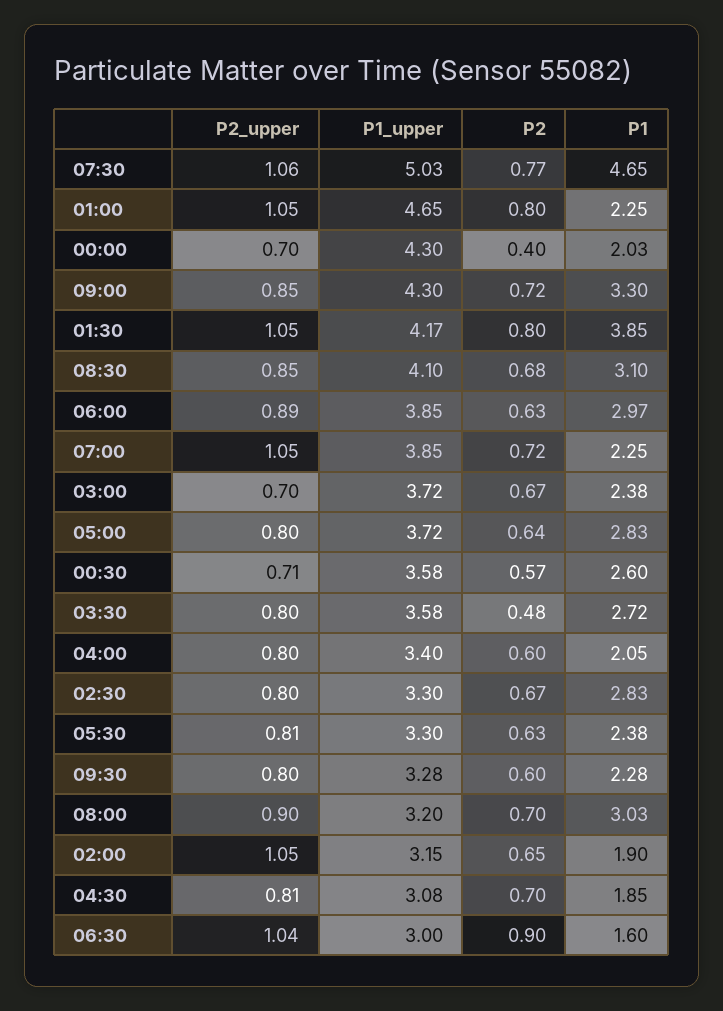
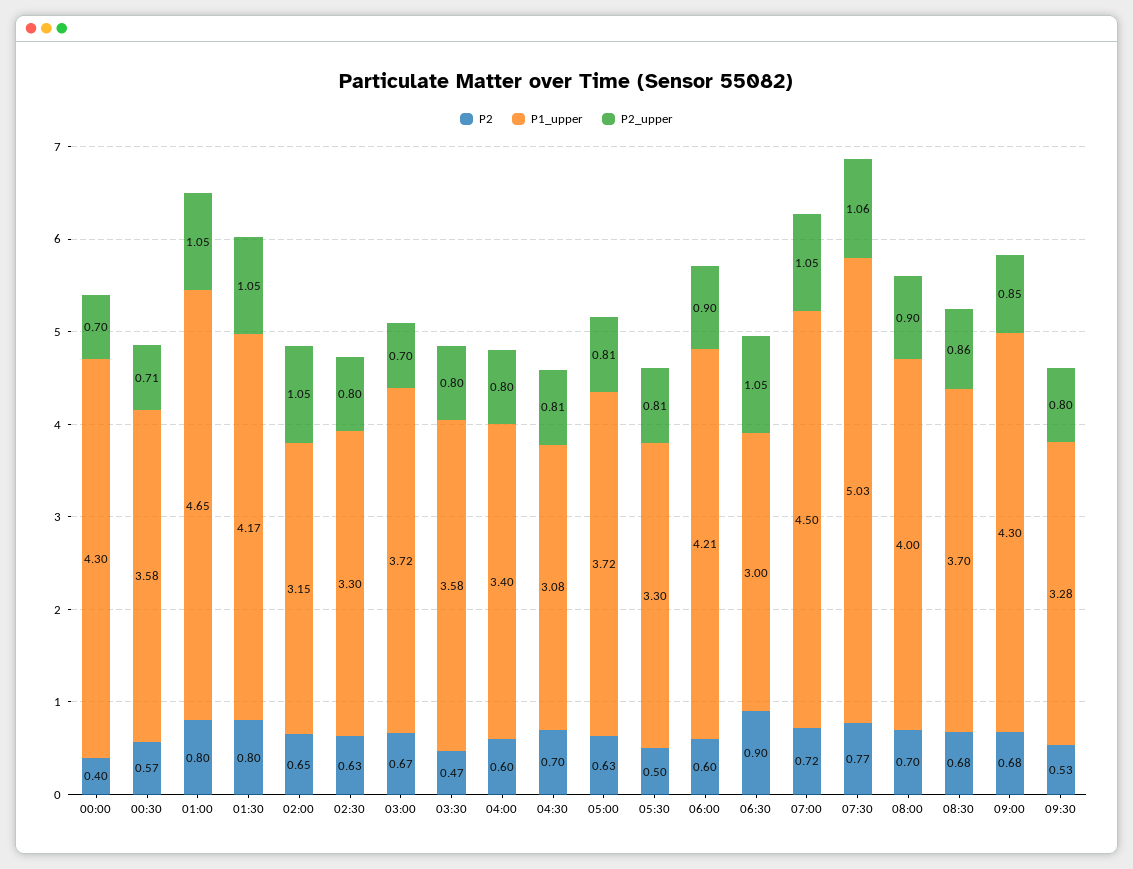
  {
    "P2_upper": {
      "07:30": 1.06,
      "01:00": 1.05,
      "00:00": 0.7,
      "09:00": 0.85,
      "01:30": 1.05,
-     "08:30": 0.85,
+     "08:30": 0.86,
-     "06:00": 0.89,
+     "06:00": 0.9,
      "07:00": 1.05,
      "03:00": 0.7,
-     "05:00": 0.8,
+     "05:00": 0.81,
      "00:30": 0.71,
      "03:30": 0.8,
      "04:00": 0.8,
      "02:30": 0.8,
      "05:30": 0.81,
      "09:30": 0.8,
      "08:00": 0.9,
      "02:00": 1.05,
      "04:30": 0.81,
-     "06:30": 1.04
+     "06:30": 1.05
    },
    "P1_upper": {
      "07:30": 5.03,
      "01:00": 4.65,
      "00:00": 4.3,
      "09:00": 4.3,
      "01:30": 4.17,
-     "08:30": 4.1,
+     "08:30": 3.7,
-     "06:00": 3.85,
+     "06:00": 4.21,
-     "07:00": 3.85,
+     "07:00": 4.5,
      "03:00": 3.72,
      "05:00": 3.72,
      "00:30": 3.58,
      "03:30": 3.58,
      "04:00": 3.4,
      "02:30": 3.3,
      "05:30": 3.3,
      "09:30": 3.28,
-     "08:00": 3.2,
+     "08:00": 4,
      "02:00": 3.15,
      "04:30": 3.08,
      "06:30": 3
    },
    "P2": {
      "07:30": 0.77,
      "01:00": 0.8,
      "00:00": 0.4,
-     "09:00": 0.72,
+     "09:00": 0.68,
      "01:30": 0.8,
      "08:30": 0.68,
-     "06:00": 0.63,
+     "06:00": 0.6,
      "07:00": 0.72,
      "03:00": 0.67,
-     "05:00": 0.64,
+     "05:00": 0.63,
      "00:30": 0.57,
-     "03:30": 0.48,
+     "03:30": 0.47,
      "04:00": 0.6,
-     "02:30": 0.67,
+     "02:30": 0.63,
-     "05:30": 0.63,
+     "05:30": 0.5,
-     "09:30": 0.6,
+     "09:30": 0.53,
      "08:00": 0.7,
      "02:00": 0.65,
      "04:30": 0.7,
      "06:30": 0.9
-   },
+   }
-   "P1": {
-     "07:30": 4.65,
-     "01:00": 2.25,
-     "00:00": 2.03,
-     "09:00": 3.3,
-     "01:30": 3.85,
-     "08:30": 3.1,
-     "06:00": 2.97,
-     "07:00": 2.25,
-     "03:00": 2.38,
-     "05:00": 2.83,
-     "00:30": 2.6,
-     "03:30": 2.72,
-     "04:00": 2.05,
-     "02:30": 2.83,
-     "05:30": 2.38,
-     "09:30": 2.28,
-     "08:00": 3.03,
-     "02:00": 1.9,
-     "04:30": 1.85,
-     "06:30": 1.6
-   }
  }

